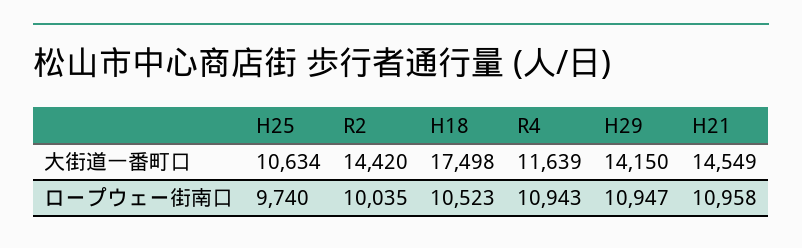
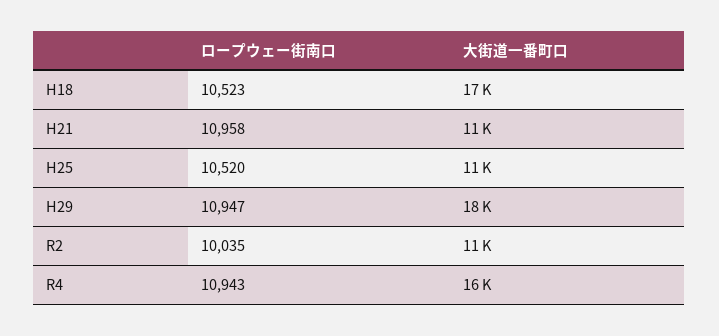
  {
    "H25": {
      "大街道一番町口": 10634,
-     "ロープウェー街南口": 9740
+     "ロープウェー街南口": 10520
    },
    "R2": {
-     "大街道一番町口": 14420,
+     "大街道一番町口": 11000,
      "ロープウェー街南口": 10035
    },
    "H18": {
      "大街道一番町口": 17498,
      "ロープウェー街南口": 10523
    },
    "R4": {
-     "大街道一番町口": 11639,
+     "大街道一番町口": 16000,
      "ロープウェー街南口": 10943
    },
    "H29": {
-     "大街道一番町口": 14150,
+     "大街道一番町口": 18000,
      "ロープウェー街南口": 10947
    },
    "H21": {
-     "大街道一番町口": 14549,
+     "大街道一番町口": 11000,
      "ロープウェー街南口": 10958
    }
  }

